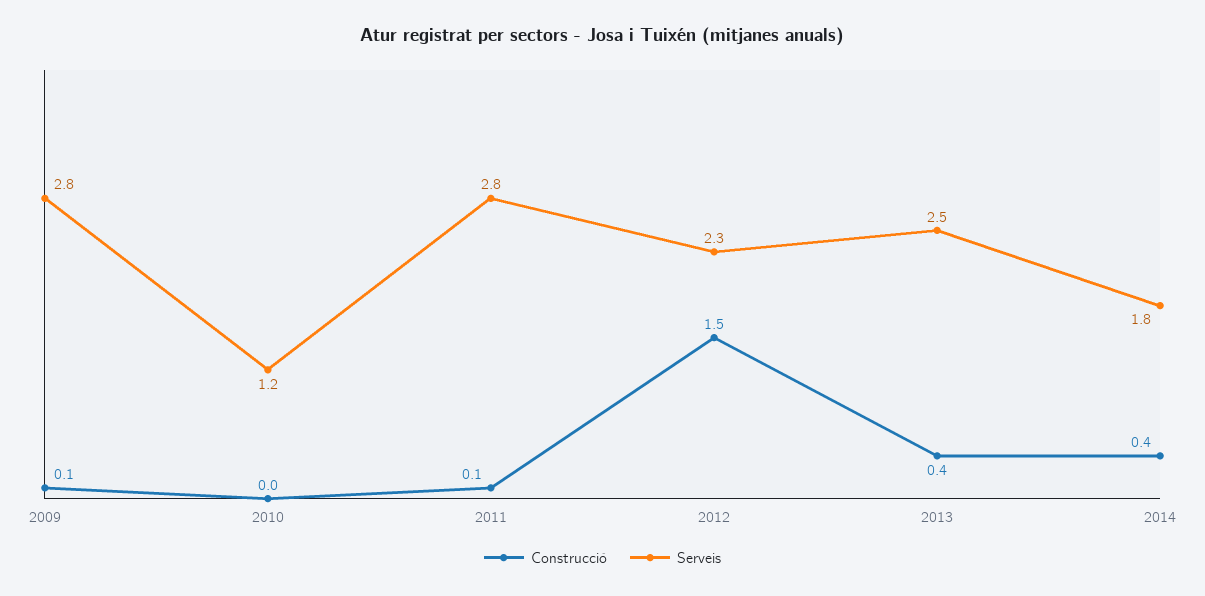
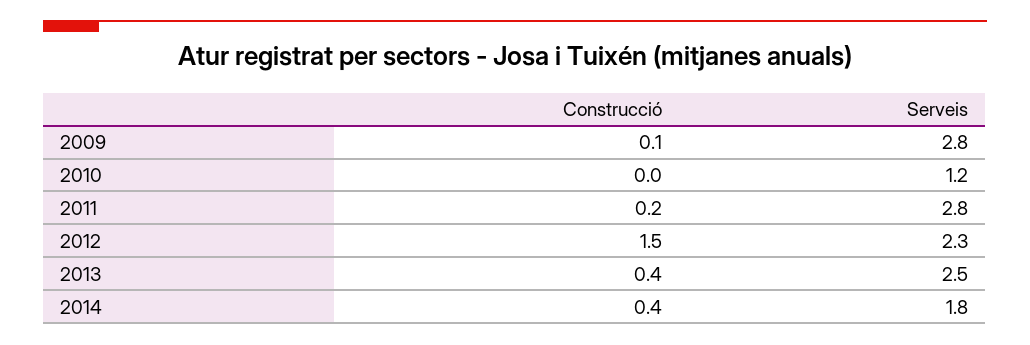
  {
    "Construcció": {
      "2009": 0.1,
      "2010": 0,
-     "2011": 0.1,
+     "2011": 0.2,
      "2012": 1.5,
      "2013": 0.4,
      "2014": 0.4
    },
    "Serveis": {
      "2009": 2.8,
      "2010": 1.2,
      "2011": 2.8,
      "2012": 2.3,
      "2013": 2.5,
      "2014": 1.8
    }
  }

